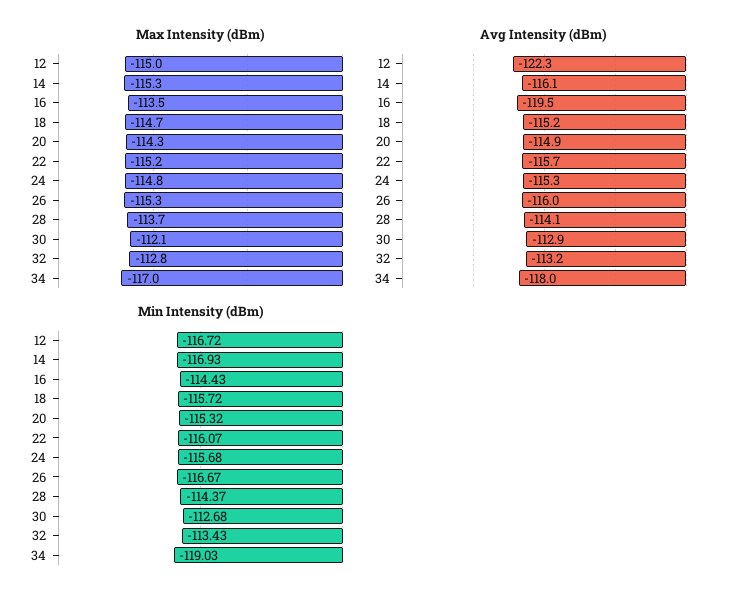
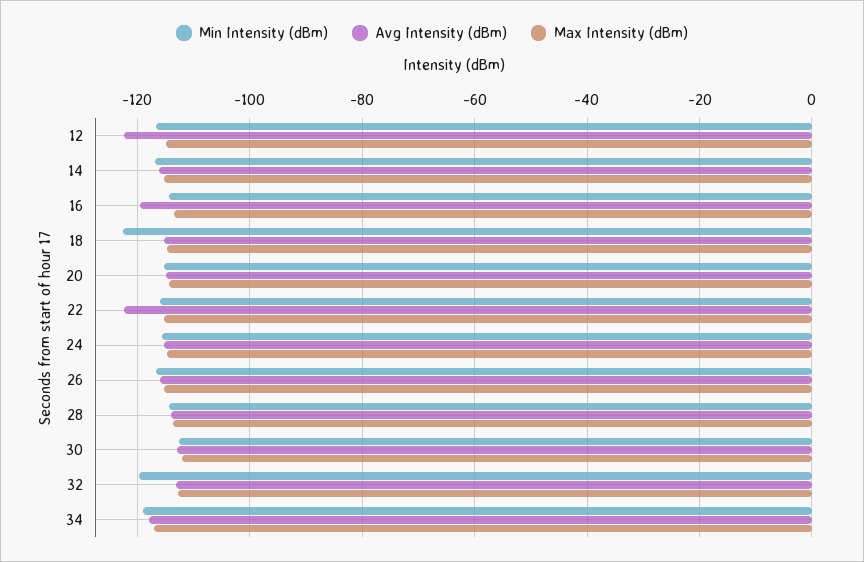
  {
    "Max Intensity (dBm)": {
      "12": -115,
      "14": -115.3,
      "16": -113.5,
      "18": -114.7,
      "20": -114.3,
      "22": -115.2,
      "24": -114.8,
      "26": -115.3,
      "28": -113.7,
      "30": -112.1,
      "32": -112.8,
      "34": -117
    },
    "Avg Intensity (dBm)": {
      "12": -122.3,
      "14": -116.1,
      "16": -119.5,
      "18": -115.2,
      "20": -114.9,
-     "22": -115.7,
+     "22": -122,
      "24": -115.3,
      "26": -116,
      "28": -114.1,
      "30": -112.9,
      "32": -113.2,
      "34": -118
    },
    "Min Intensity (dBm)": {
      "12": -116.72,
      "14": -116.93,
      "16": -114.43,
-     "18": -115.72,
+     "18": -122,
      "20": -115.32,
      "22": -116.07,
      "24": -115.68,
      "26": -116.67,
      "28": -114.37,
      "30": -112.68,
-     "32": -113.43,
+     "32": -120,
      "34": -119.03
    }
  }

